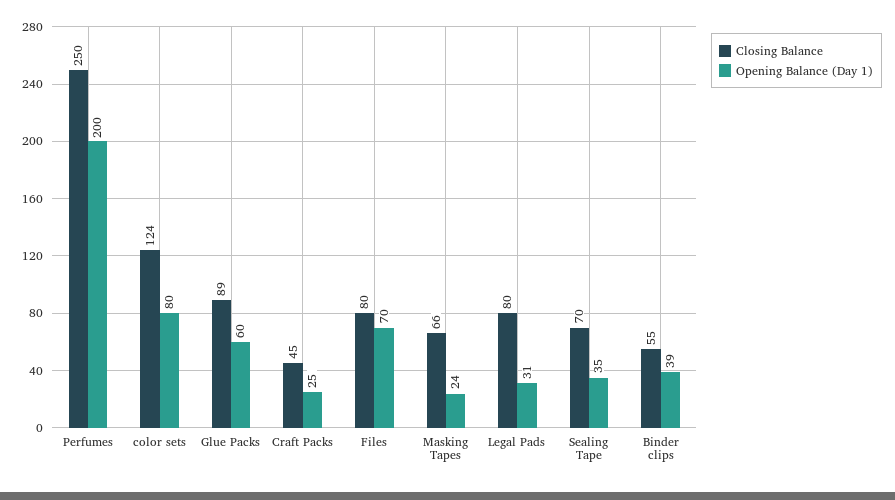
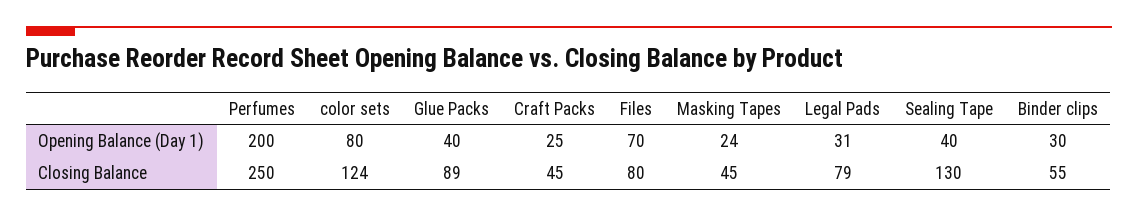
  {
    "Closing Balance": {
      "Perfumes": 250,
      "color sets": 124,
      "Glue Packs": 89,
      "Craft Packs": 45,
      "Files": 80,
-     "Masking Tapes": 66,
+     "Masking Tapes": 45,
-     "Legal Pads": 80,
+     "Legal Pads": 79,
-     "Sealing Tape": 70,
+     "Sealing Tape": 130,
      "Binder clips": 55
    },
    "Opening Balance (Day 1)": {
      "Perfumes": 200,
      "color sets": 80,
-     "Glue Packs": 60,
+     "Glue Packs": 40,
      "Craft Packs": 25,
      "Files": 70,
      "Masking Tapes": 24,
      "Legal Pads": 31,
-     "Sealing Tape": 35,
+     "Sealing Tape": 40,
-     "Binder clips": 39
+     "Binder clips": 30
    }
  }

